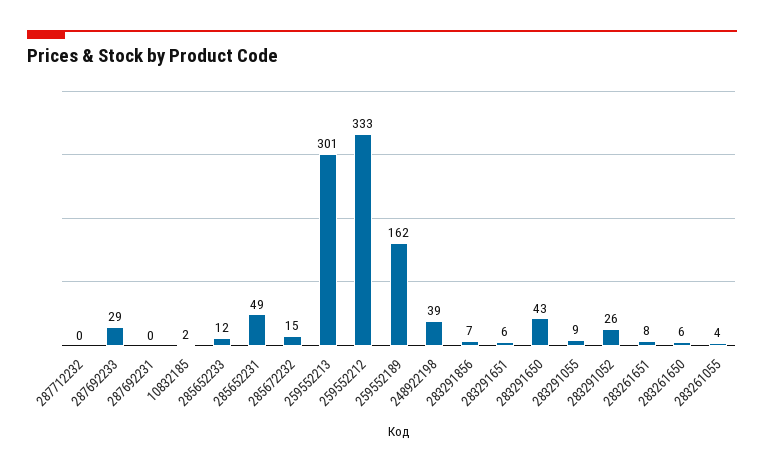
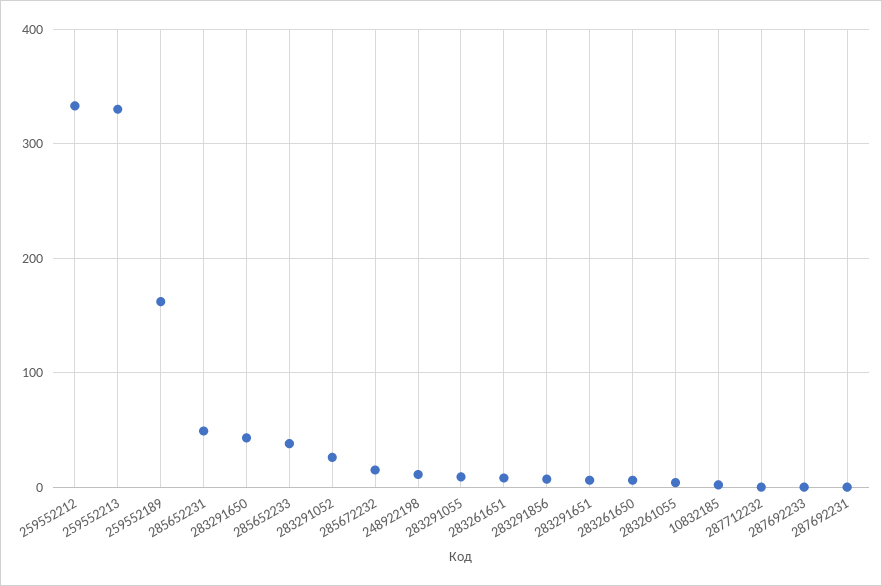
  {
    "287712232": 0,
-   "287692233": 29,
+   "287692233": 0,
    "287692231": 0,
    "10832185": 2,
-   "285652233": 12,
+   "285652233": 40,
    "285652231": 49,
    "285672232": 15,
-   "259552213": 301,
+   "259552213": 330,
    "259552212": 333,
    "259552189": 162,
-   "248922198": 39,
+   "248922198": 10,
    "283291856": 7,
    "283291651": 6,
    "283291650": 43,
    "283291055": 9,
    "283291052": 26,
    "283261651": 8,
    "283261650": 6,
    "283261055": 4
  }

